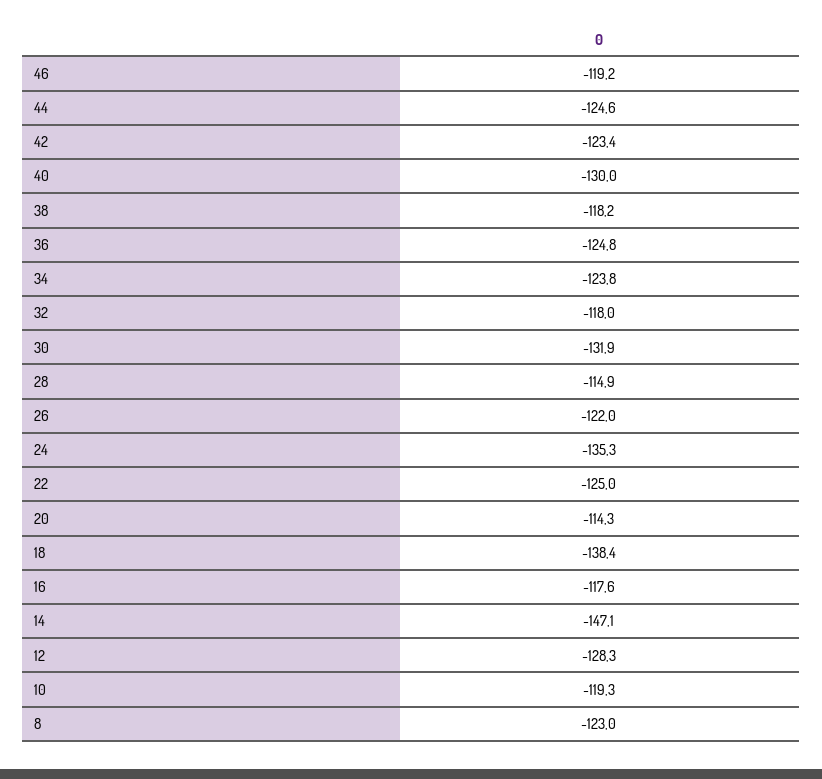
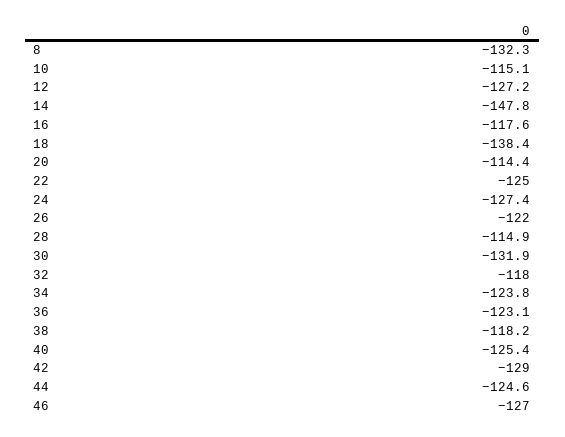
  {
-   "46": -119.2,
+   "46": -127,
    "44": -124.6,
-   "42": -123.4,
+   "42": -129,
-   "40": -130,
+   "40": -125.4,
    "38": -118.2,
-   "36": -124.8,
+   "36": -123.1,
    "34": -123.8,
    "32": -118,
    "30": -131.9,
    "28": -114.9,
    "26": -122,
-   "24": -135.3,
+   "24": -127.4,
    "22": -125,
-   "20": -114.3,
+   "20": -114.4,
    "18": -138.4,
    "16": -117.6,
-   "14": -147.1,
+   "14": -147.8,
-   "12": -128.3,
+   "12": -127.2,
-   "10": -119.3,
+   "10": -115.1,
-   "8": -123
+   "8": -132.3
  }

